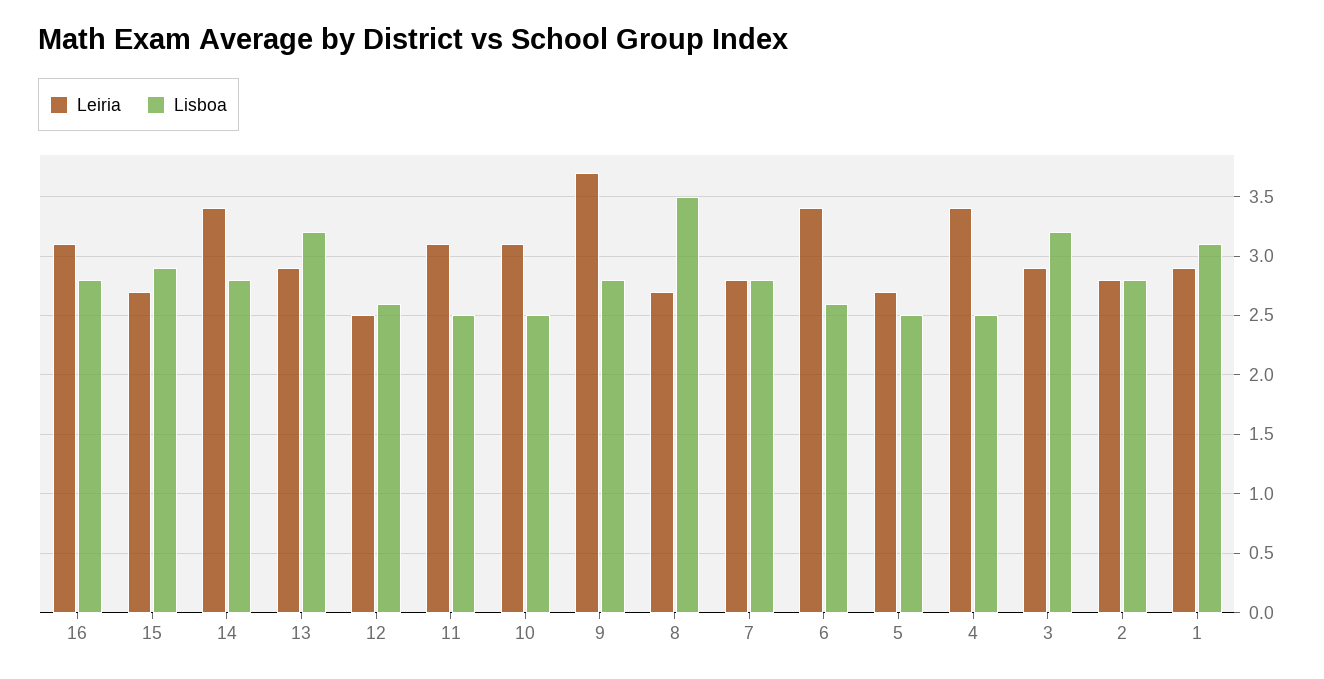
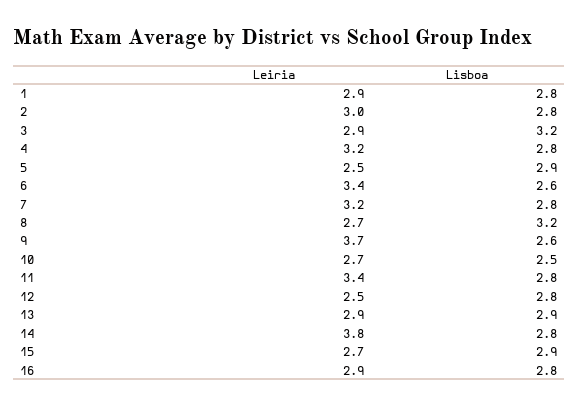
  {
    "Leiria": {
-     "16": 3.1,
+     "16": 2.9,
      "15": 2.7,
-     "14": 3.4,
+     "14": 3.8,
      "13": 2.9,
      "12": 2.5,
-     "11": 3.1,
+     "11": 3.4,
-     "10": 3.1,
+     "10": 2.7,
      "9": 3.7,
      "8": 2.7,
-     "7": 2.8,
+     "7": 3.2,
      "6": 3.4,
-     "5": 2.7,
+     "5": 2.5,
-     "4": 3.4,
+     "4": 3.2,
      "3": 2.9,
-     "2": 2.8,
+     "2": 3,
      "1": 2.9
    },
    "Lisboa": {
      "16": 2.8,
      "15": 2.9,
      "14": 2.8,
-     "13": 3.2,
+     "13": 2.9,
-     "12": 2.6,
+     "12": 2.8,
-     "11": 2.5,
+     "11": 2.8,
      "10": 2.5,
-     "9": 2.8,
+     "9": 2.6,
-     "8": 3.5,
+     "8": 3.2,
      "7": 2.8,
      "6": 2.6,
-     "5": 2.5,
+     "5": 2.9,
-     "4": 2.5,
+     "4": 2.8,
      "3": 3.2,
      "2": 2.8,
-     "1": 3.1
+     "1": 2.8
    }
  }

